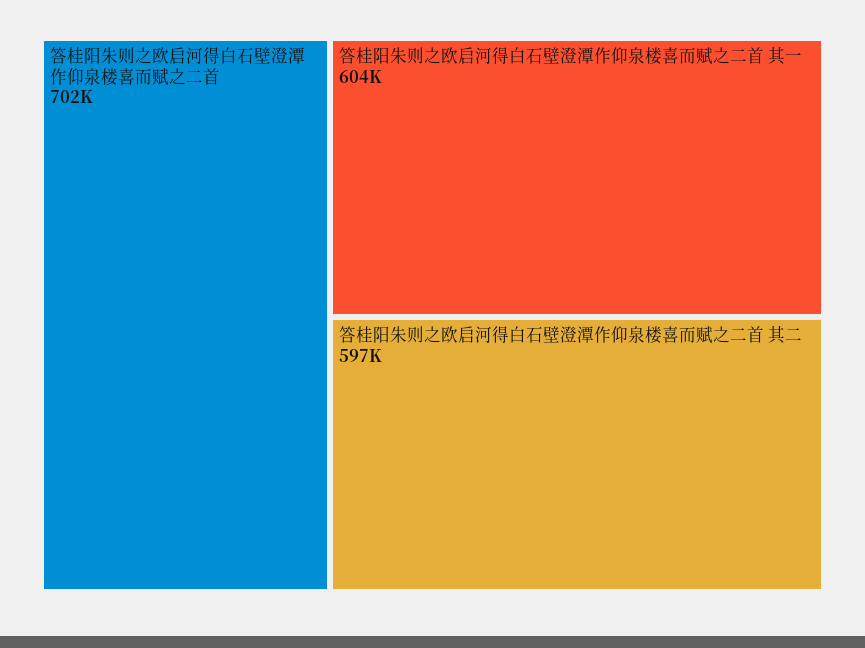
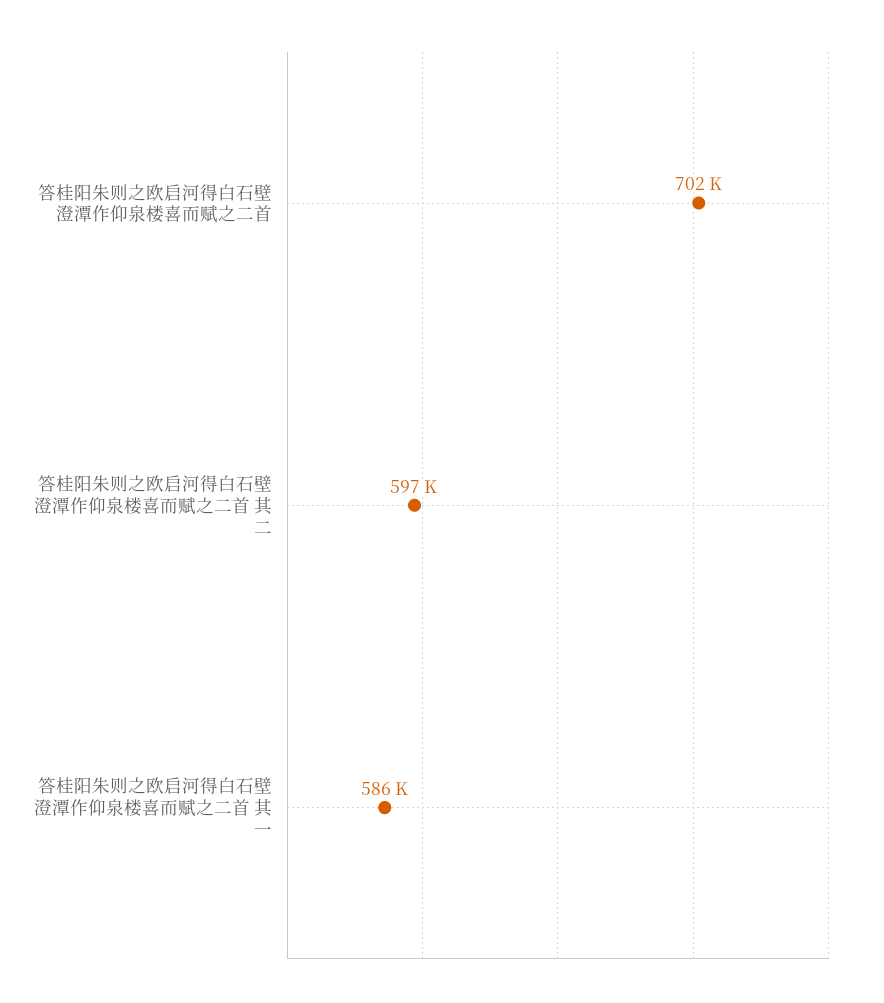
  {
    "答桂阳朱则之欧启河得白石壁澄潭作仰泉楼喜而赋之二首": 702000,
-   "答桂阳朱则之欧启河得白石壁澄潭作仰泉楼喜而赋之二首 其一": 604000,
+   "答桂阳朱则之欧启河得白石壁澄潭作仰泉楼喜而赋之二首 其一": 586000,
    "答桂阳朱则之欧启河得白石壁澄潭作仰泉楼喜而赋之二首 其二": 597000
  }

